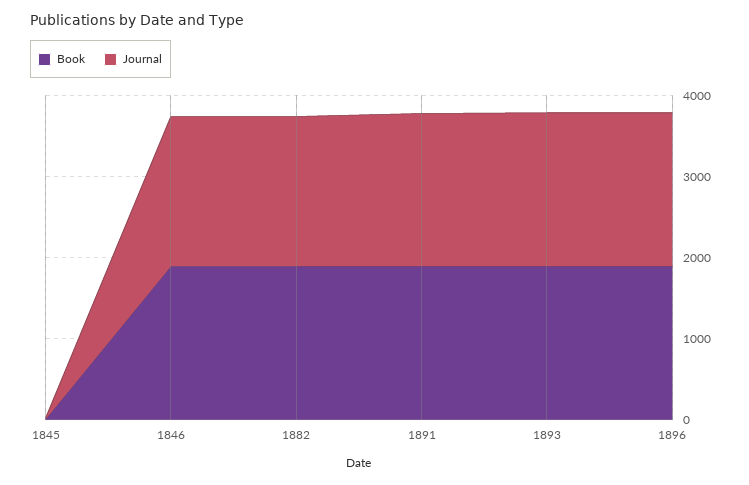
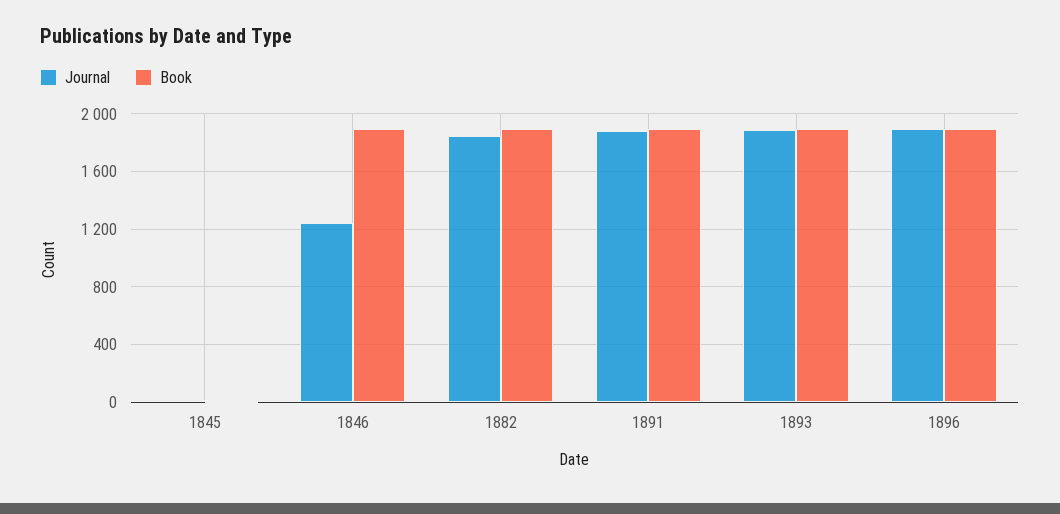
  {
    "Book": {
      "1845": 0,
      "1846": 1900,
      "1882": 1900,
      "1891": 1900,
      "1893": 1900,
      "1896": 1900
    },
    "Journal": {
      "1845": 0,
-     "1846": 1800,
+     "1846": 1250,
      "1882": 1850,
      "1891": 1900,
      "1893": 1900,
      "1896": 1900
    }
  }

